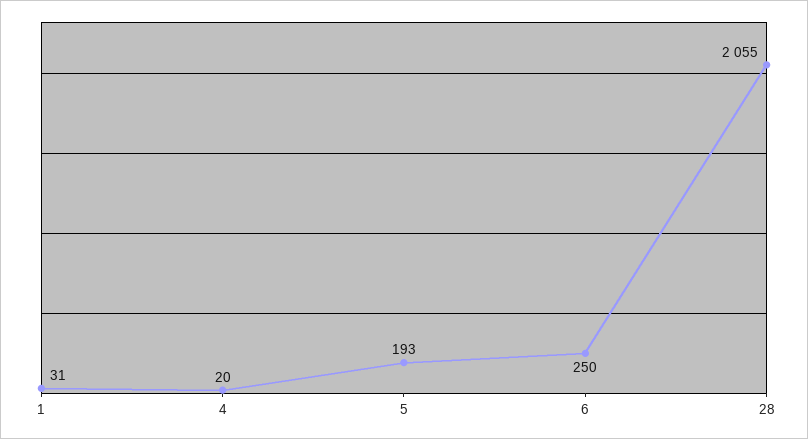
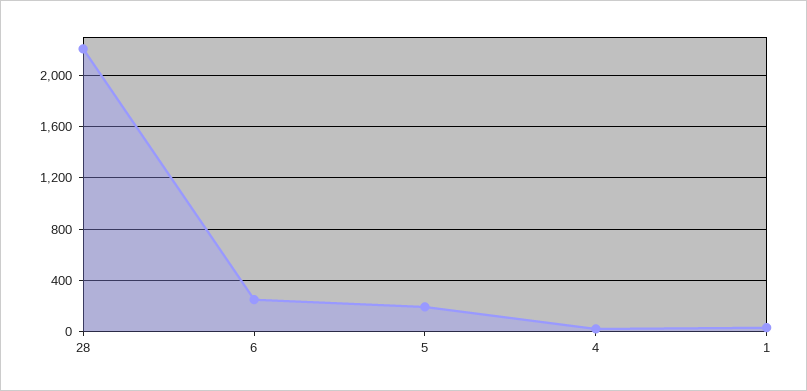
  {
    "1": 31,
    "4": 20,
    "5": 193,
    "6": 250,
-   "28": 2055
+   "28": 2200
  }

